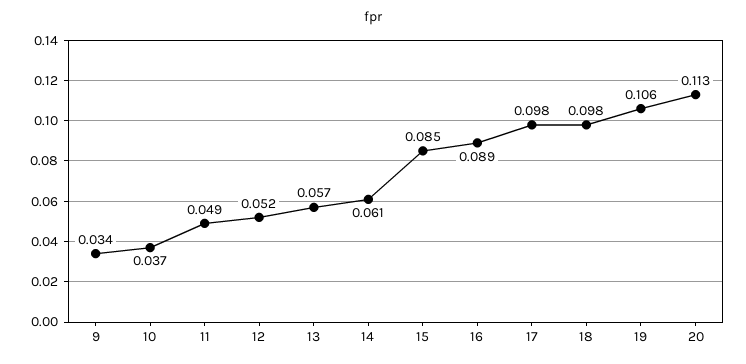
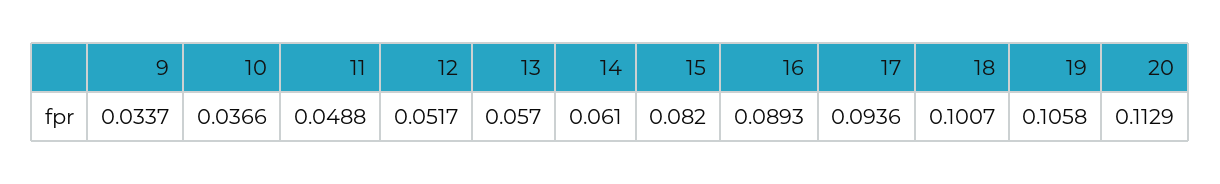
  {
    "9": 0.0337,
    "10": 0.0366,
    "11": 0.0488,
    "12": 0.0517,
    "13": 0.057,
    "14": 0.061,
-   "15": 0.085,
+   "15": 0.082,
    "16": 0.0893,
-   "17": 0.098,
+   "17": 0.0936,
-   "18": 0.098,
+   "18": 0.1007,
    "19": 0.1058,
    "20": 0.1129
  }

